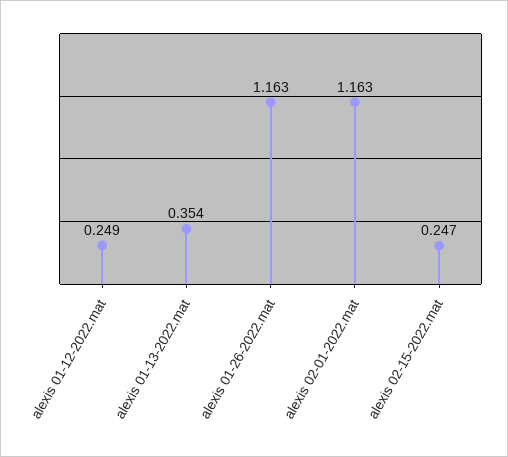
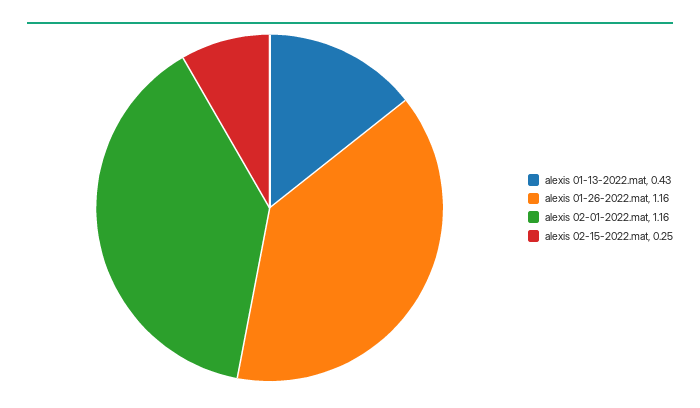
  {
-   "alexis 01-12-2022.mat": 0.249,
-   "alexis 01-13-2022.mat": 0.354,
+   "alexis 01-13-2022.mat": 0.43,
    "alexis 01-26-2022.mat": 1.163,
    "alexis 02-01-2022.mat": 1.163,
    "alexis 02-15-2022.mat": 0.247
  }

